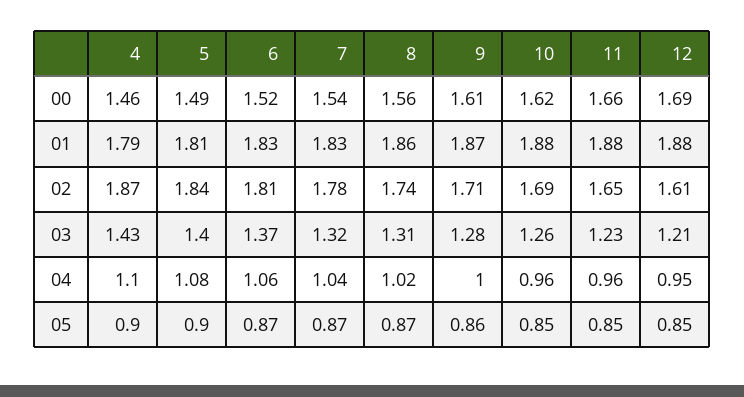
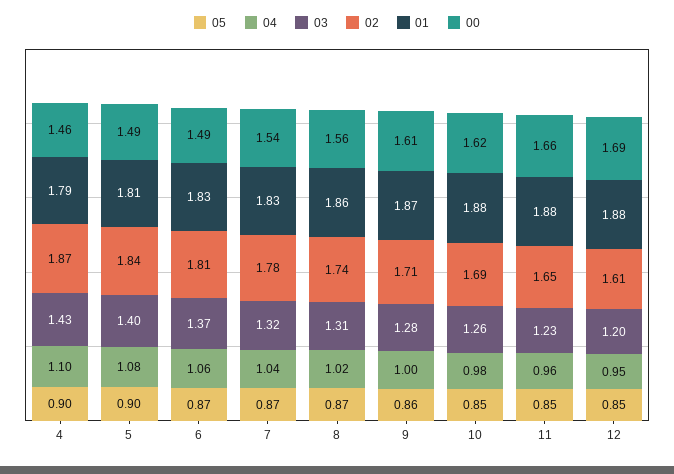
  {
    "00": {
      "4": 1.46,
      "5": 1.49,
-     "6": 1.52,
+     "6": 1.49,
      "7": 1.54,
      "8": 1.56,
      "9": 1.61,
      "10": 1.62,
      "11": 1.66,
      "12": 1.69
    },
    "01": {
      "4": 1.79,
      "5": 1.81,
      "6": 1.83,
      "7": 1.83,
      "8": 1.86,
      "9": 1.87,
      "10": 1.88,
      "11": 1.88,
      "12": 1.88
    },
    "02": {
      "4": 1.87,
      "5": 1.84,
      "6": 1.81,
      "7": 1.78,
      "8": 1.74,
      "9": 1.71,
      "10": 1.69,
      "11": 1.65,
      "12": 1.61
    },
    "03": {
      "4": 1.43,
      "5": 1.4,
      "6": 1.37,
      "7": 1.32,
      "8": 1.31,
      "9": 1.28,
      "10": 1.26,
      "11": 1.23,
-     "12": 1.21
+     "12": 1.2
    },
    "04": {
      "4": 1.1,
      "5": 1.08,
      "6": 1.06,
      "7": 1.04,
      "8": 1.02,
      "9": 1,
-     "10": 0.96,
+     "10": 0.98,
      "11": 0.96,
      "12": 0.95
    },
    "05": {
      "4": 0.9,
      "5": 0.9,
      "6": 0.87,
      "7": 0.87,
      "8": 0.87,
      "9": 0.86,
      "10": 0.85,
      "11": 0.85,
      "12": 0.85
    }
  }

